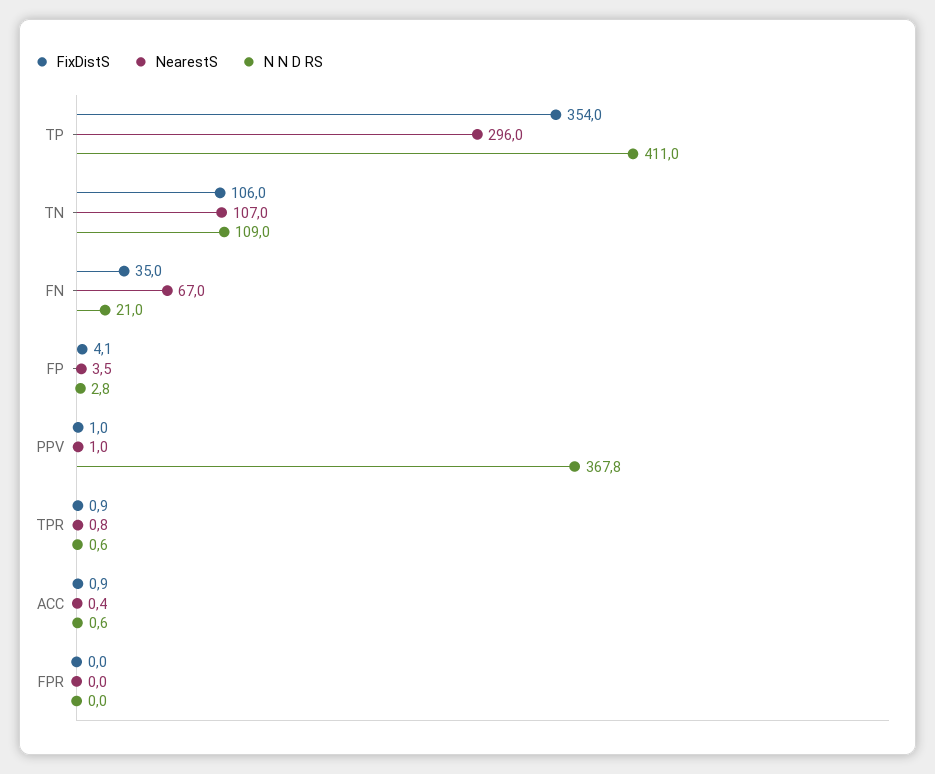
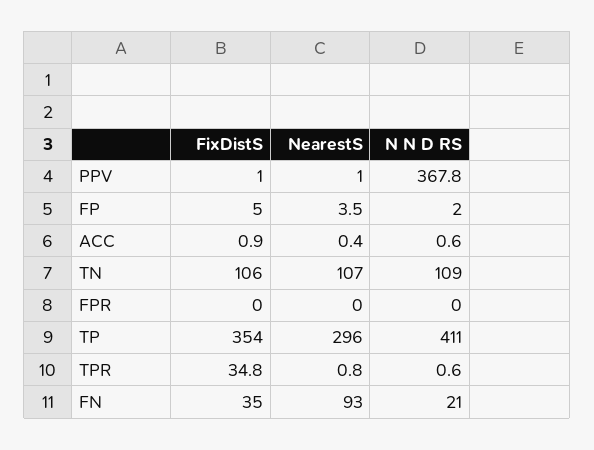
  {
    "FixDistS": {
      "TP": 354,
      "TN": 106,
      "FN": 35,
-     "FP": 4.1,
+     "FP": 5,
      "PPV": 1,
-     "TPR": 0.9,
+     "TPR": 34.8,
      "ACC": 0.9,
      "FPR": 0
    },
    "NearestS": {
      "TP": 296,
      "TN": 107,
-     "FN": 67,
+     "FN": 93,
      "FP": 3.5,
      "PPV": 1,
      "TPR": 0.8,
      "ACC": 0.4,
      "FPR": 0
    },
    "N N D RS": {
      "TP": 411,
      "TN": 109,
      "FN": 21,
-     "FP": 2.8,
+     "FP": 2,
      "PPV": 367.8,
      "TPR": 0.6,
      "ACC": 0.6,
      "FPR": 0
    }
  }

